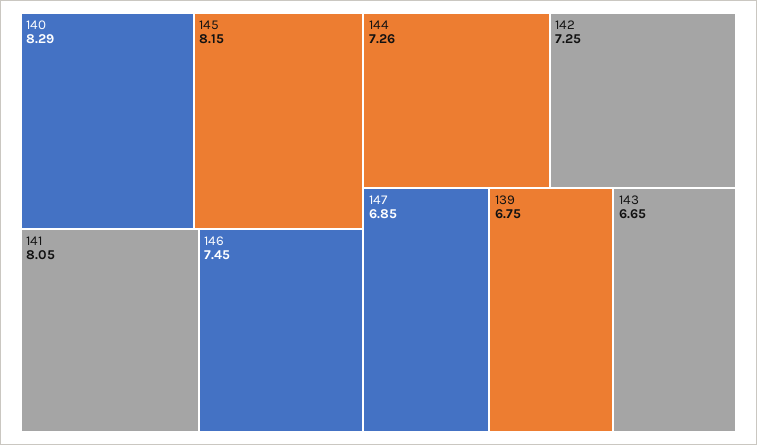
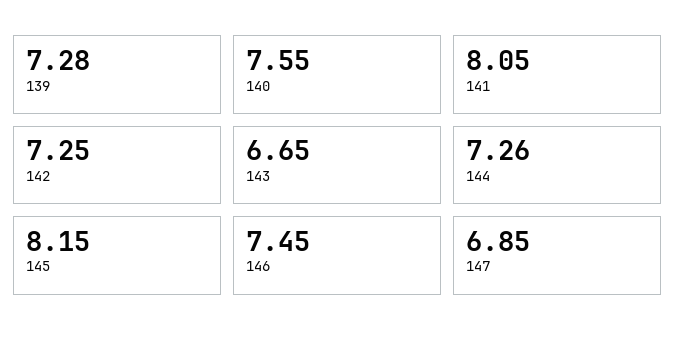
  {
-   "140": 8.29,
+   "140": 7.55,
    "145": 8.15,
    "141": 8.05,
    "146": 7.45,
    "144": 7.26,
    "142": 7.25,
    "147": 6.85,
-   "139": 6.75,
+   "139": 7.28,
    "143": 6.65
  }

